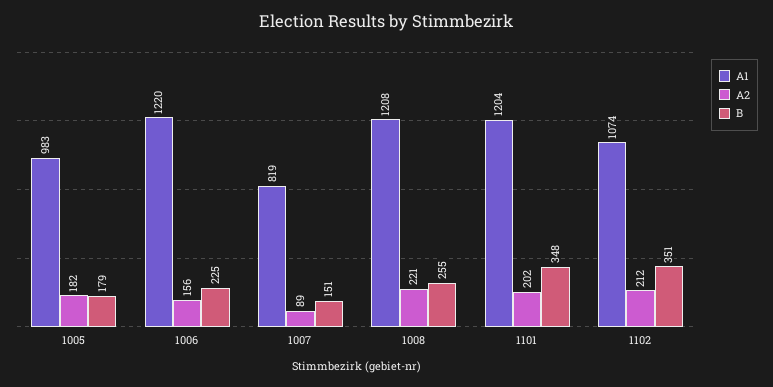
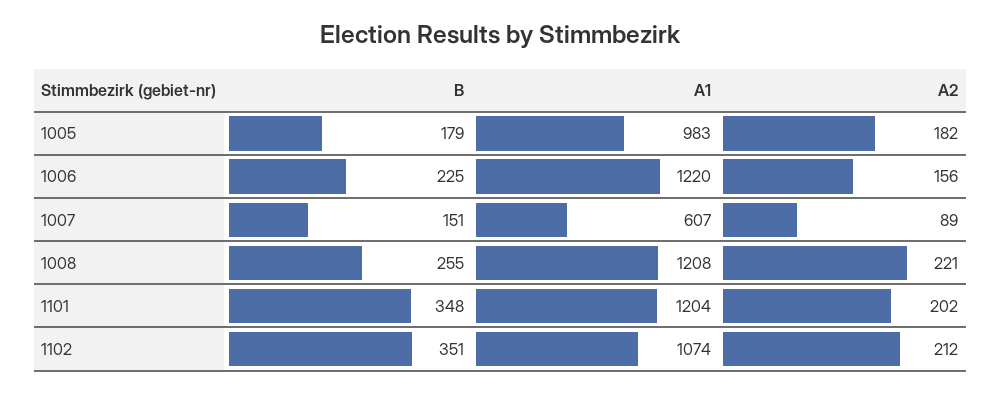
  {
    "A1": {
      "1005": 983,
      "1006": 1220,
-     "1007": 819,
+     "1007": 607,
      "1008": 1208,
      "1101": 1204,
      "1102": 1074
    },
    "A2": {
      "1005": 182,
      "1006": 156,
      "1007": 89,
      "1008": 221,
      "1101": 202,
      "1102": 212
    },
    "B": {
      "1005": 179,
      "1006": 225,
      "1007": 151,
      "1008": 255,
      "1101": 348,
      "1102": 351
    }
  }

